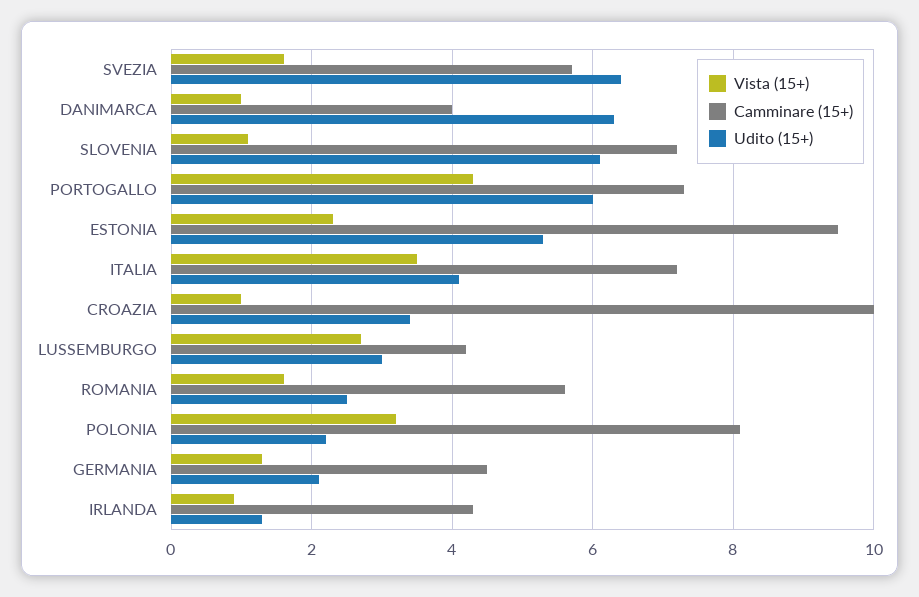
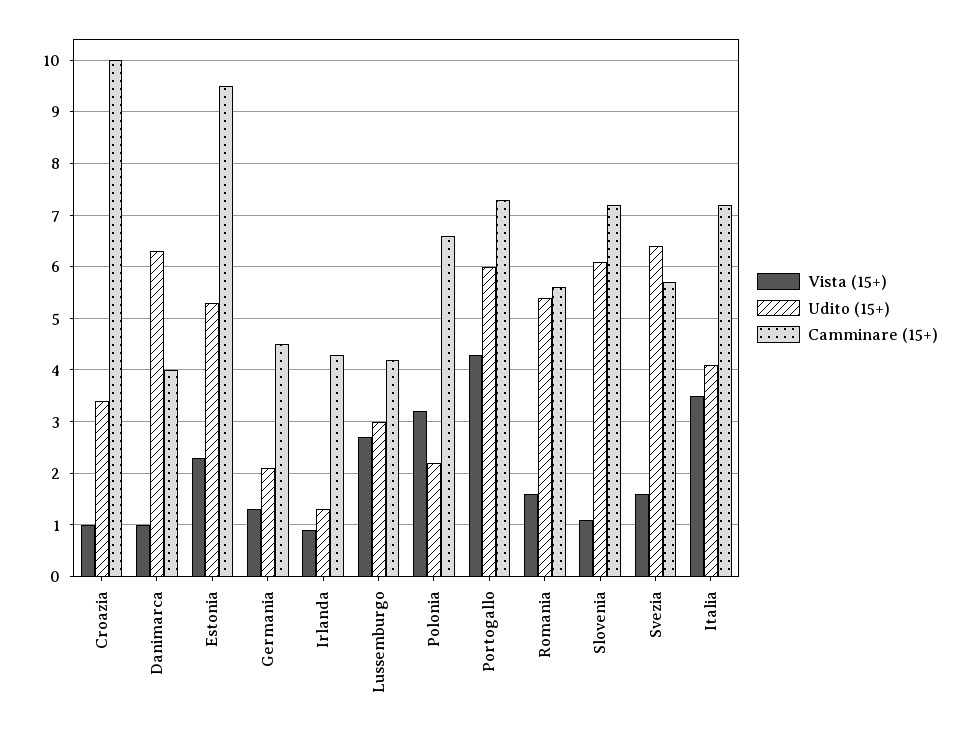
  {
    "Vista (15+)": {
      "SVEZIA": 1.5,
      "DANIMARCA": 1,
      "SLOVENIA": 1,
      "PORTOGALLO": 4.5,
      "ESTONIA": 2.5,
      "ITALIA": 3.5,
      "CROAZIA": 1,
      "LUSSEMBURGO": 2.5,
      "ROMANIA": 1.5,
      "POLONIA": 3,
      "GERMANIA": 1.5,
      "IRLANDA": 1
    },
    "Camminare (15+)": {
      "SVEZIA": 5.5,
      "DANIMARCA": 4,
      "SLOVENIA": 7,
      "PORTOGALLO": 7.5,
      "ESTONIA": 9.5,
      "ITALIA": 7,
      "CROAZIA": 10,
      "LUSSEMBURGO": 4,
      "ROMANIA": 5.5,
-     "POLONIA": 8,
+     "POLONIA": 6.5,
      "GERMANIA": 4.5,
      "IRLANDA": 4.5
    },
    "Udito (15+)": {
      "SVEZIA": 6.5,
      "DANIMARCA": 6.5,
      "SLOVENIA": 6,
      "PORTOGALLO": 6,
      "ESTONIA": 5.5,
      "ITALIA": 4,
      "CROAZIA": 3.5,
      "LUSSEMBURGO": 3,
-     "ROMANIA": 2.5,
+     "ROMANIA": 5.5,
      "POLONIA": 2,
      "GERMANIA": 2,
      "IRLANDA": 1.5
    }
  }

